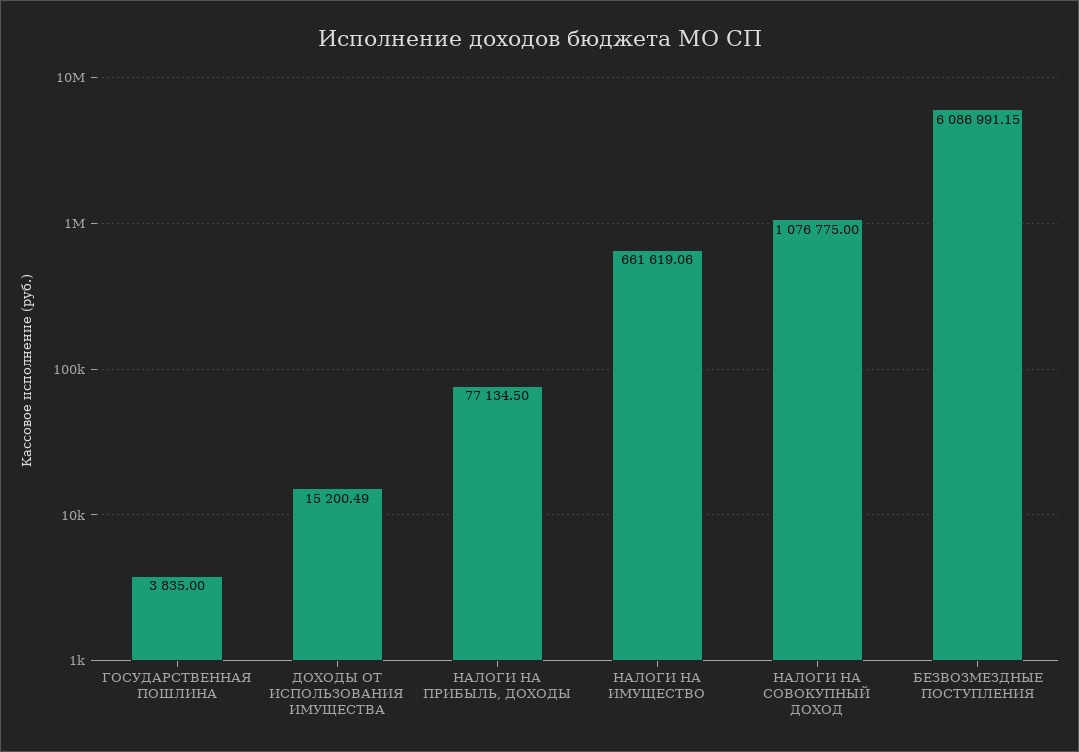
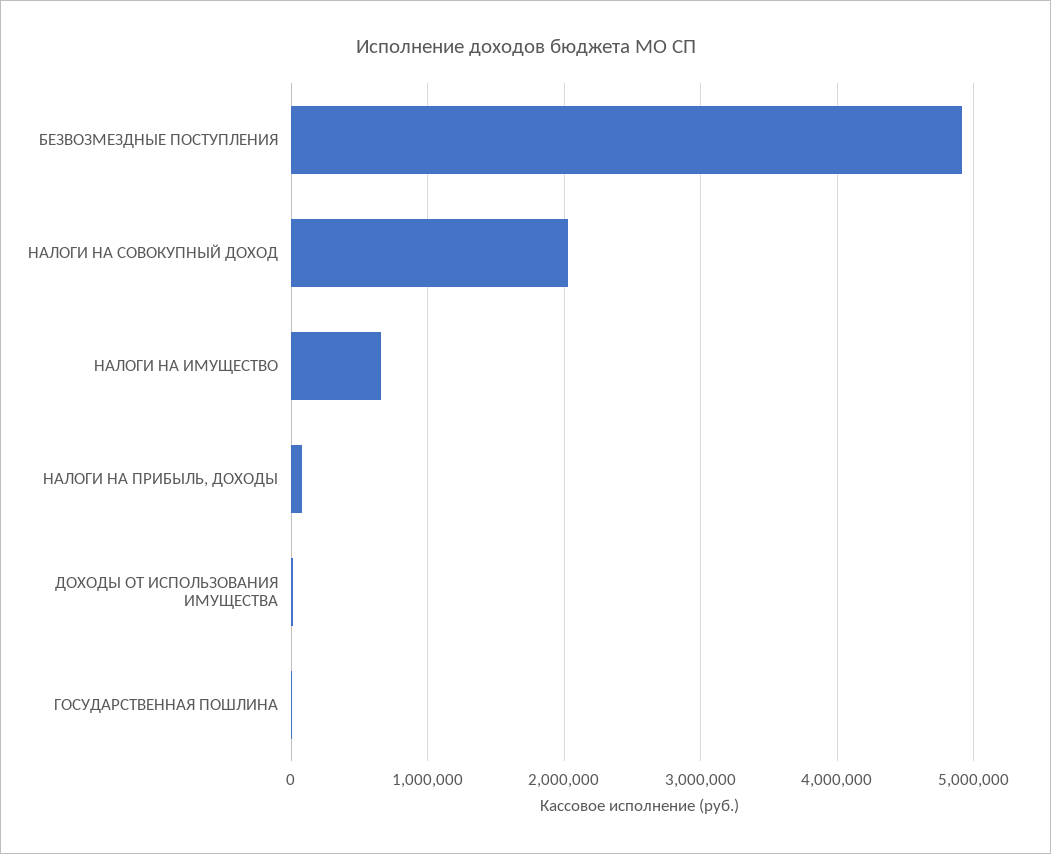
  {
    "ГОСУДАРСТВЕННАЯ ПОШЛИНА": 3835,
    "ДОХОДЫ ОТ ИСПОЛЬЗОВАНИЯ ИМУЩЕСТВА": 15200.49,
    "НАЛОГИ НА ПРИБЫЛЬ, ДОХОДЫ": 77134.5,
    "НАЛОГИ НА ИМУЩЕСТВО": 661619.06,
-   "НАЛОГИ НА СОВОКУПНЫЙ ДОХОД": 1076775,
+   "НАЛОГИ НА СОВОКУПНЫЙ ДОХОД": 2000000,
-   "БЕЗВОЗМЕЗДНЫЕ ПОСТУПЛЕНИЯ": 6086991.15
+   "БЕЗВОЗМЕЗДНЫЕ ПОСТУПЛЕНИЯ": 4900000
  }

